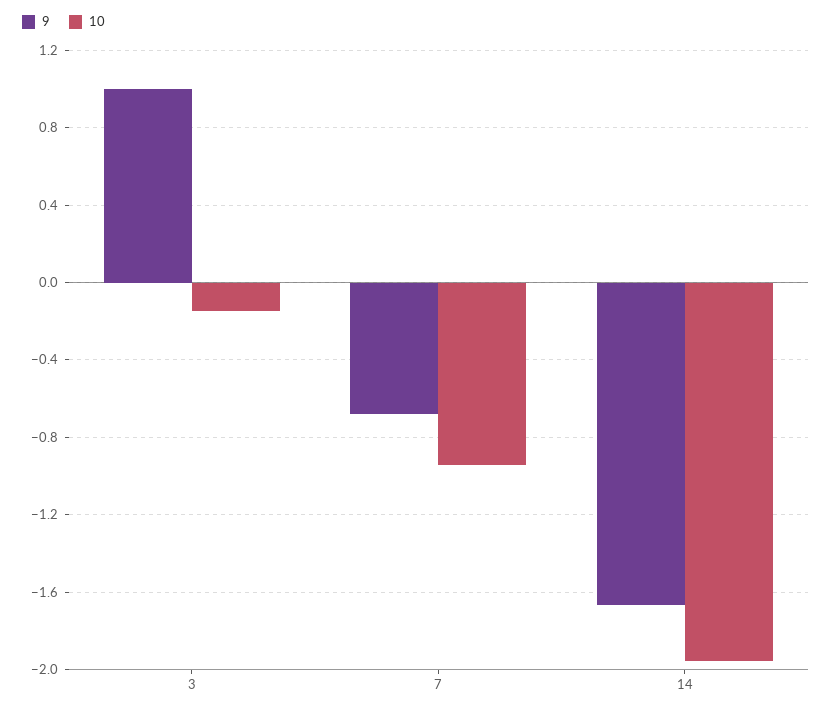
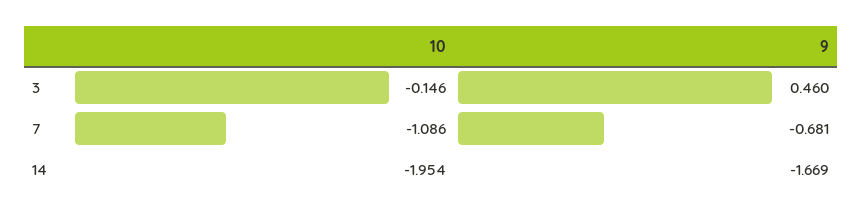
  {
    "9": {
-     "3": 1,
+     "3": 0.46,
      "7": -0.681,
      "14": -1.669
    },
    "10": {
      "3": -0.146,
-     "7": -0.95,
+     "7": -1.086,
      "14": -1.954
    }
  }

